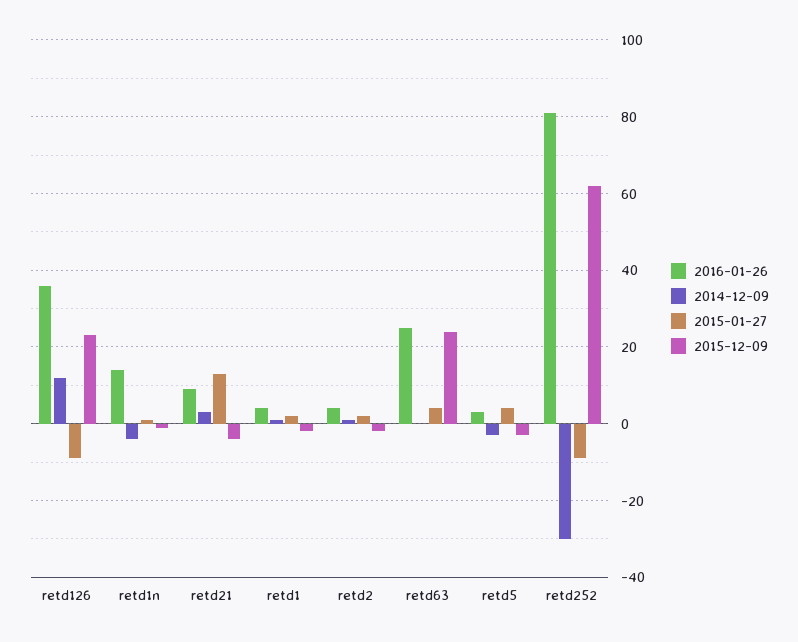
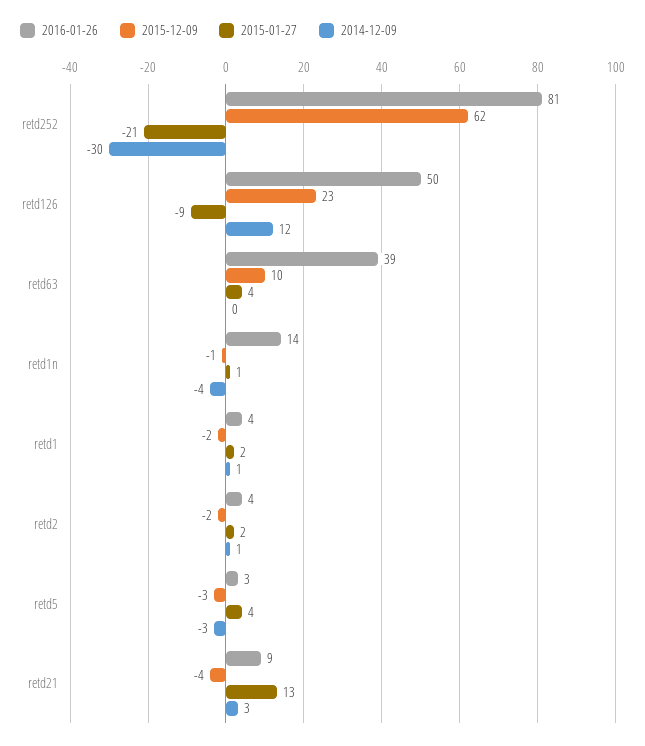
  {
    "2016-01-26": {
-     "retd126": 35,
+     "retd126": 50,
      "retd1n": 14,
      "retd21": 9,
      "retd1": 4,
      "retd2": 4,
-     "retd63": 25,
+     "retd63": 39,
      "retd5": 3,
      "retd252": 81
    },
    "2014-12-09": {
      "retd126": 12,
      "retd1n": -4,
      "retd21": 3,
      "retd1": 1,
      "retd2": 1,
      "retd63": 0,
      "retd5": -3,
      "retd252": -30
    },
    "2015-01-27": {
      "retd126": -9,
      "retd1n": 1,
      "retd21": 13,
      "retd1": 2,
      "retd2": 2,
      "retd63": 4,
      "retd5": 4,
-     "retd252": -10
+     "retd252": -21
    },
    "2015-12-09": {
      "retd126": 23,
      "retd1n": -1,
      "retd21": -4,
      "retd1": -2,
      "retd2": -2,
-     "retd63": 25,
+     "retd63": 10,
      "retd5": -3,
      "retd252": 62
    }
  }

